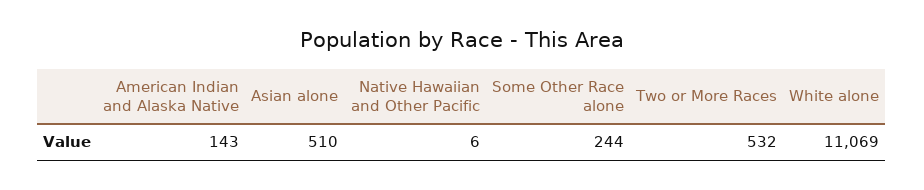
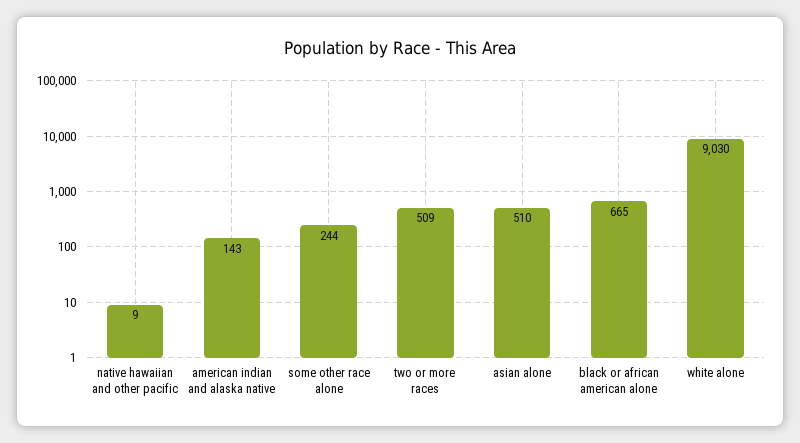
  {
    "American Indian and Alaska Native": 143,
    "Asian alone": 510,
-   "Native Hawaiian and Other Pacific": 6,
+   "Native Hawaiian and Other Pacific": 9,
    "Some Other Race alone": 244,
-   "Two or More Races": 532,
+   "Two or More Races": 509,
-   "White alone": 11069
+   "White alone": 9030,
+   "black or african american alone": 665
  }

